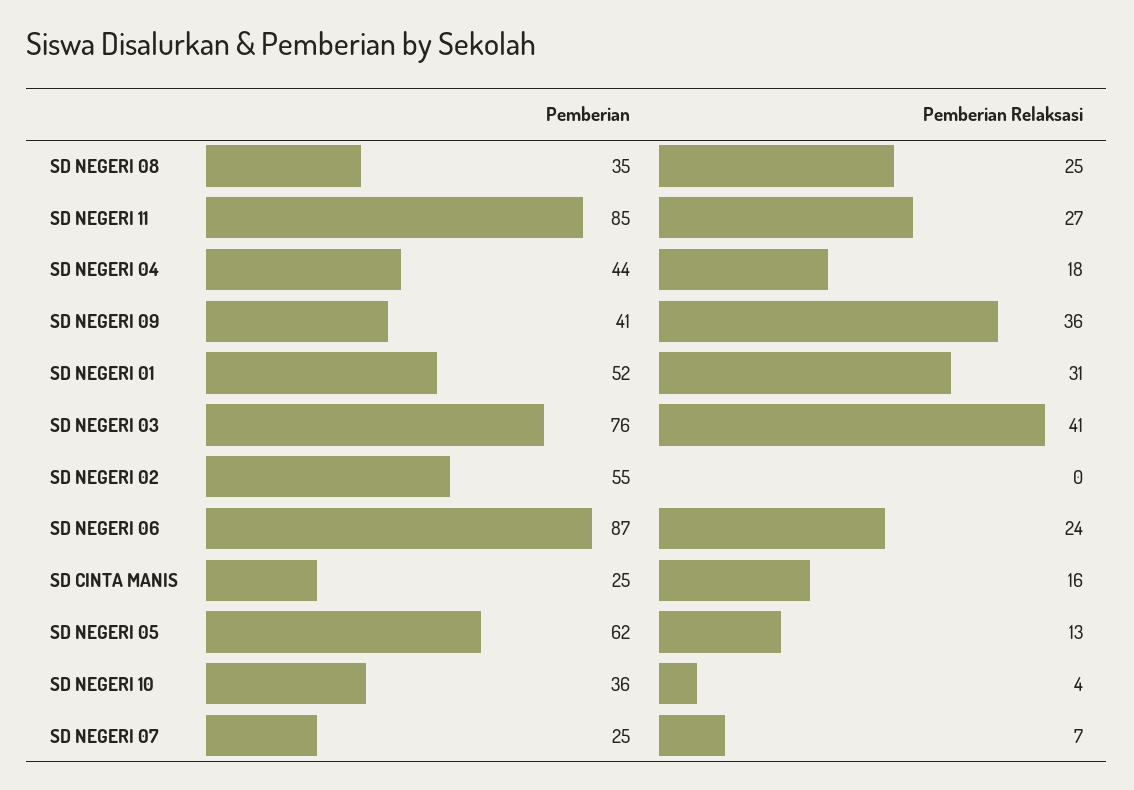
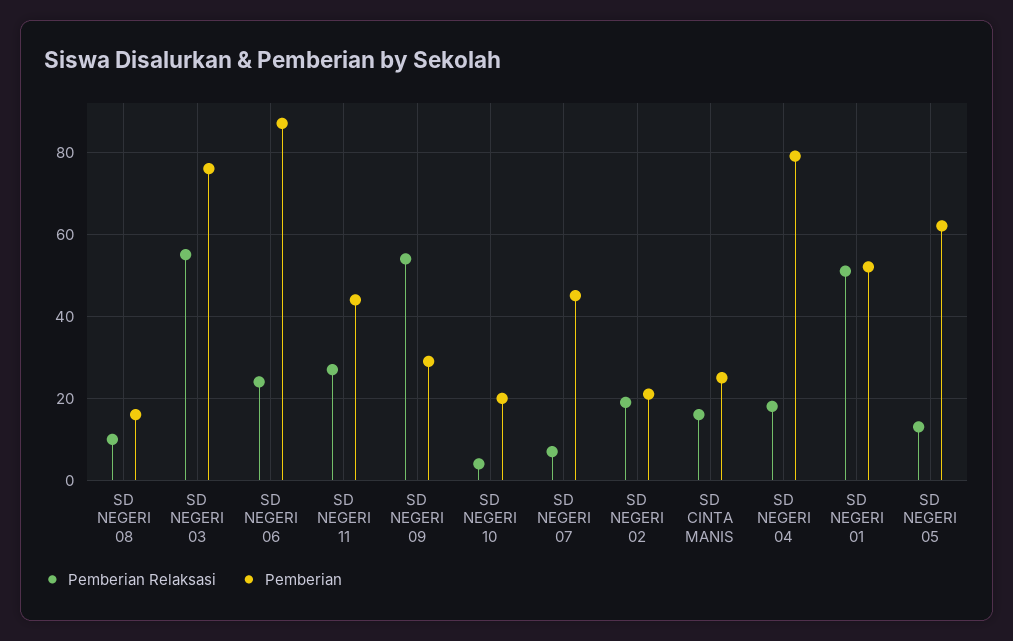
  {
    "Pemberian": {
-     "SD NEGERI 08": 35,
+     "SD NEGERI 08": 15,
-     "SD NEGERI 11": 85,
+     "SD NEGERI 11": 45,
-     "SD NEGERI 04": 44,
+     "SD NEGERI 04": 80,
-     "SD NEGERI 09": 41,
+     "SD NEGERI 09": 30,
      "SD NEGERI 01": 52,
      "SD NEGERI 03": 76,
-     "SD NEGERI 02": 55,
+     "SD NEGERI 02": 20,
      "SD NEGERI 06": 87,
      "SD CINTA MANIS": 25,
      "SD NEGERI 05": 62,
-     "SD NEGERI 10": 36,
+     "SD NEGERI 10": 20,
-     "SD NEGERI 07": 25
+     "SD NEGERI 07": 45
    },
    "Pemberian Relaksasi": {
-     "SD NEGERI 08": 25,
+     "SD NEGERI 08": 10,
      "SD NEGERI 11": 27,
      "SD NEGERI 04": 18,
-     "SD NEGERI 09": 36,
+     "SD NEGERI 09": 55,
-     "SD NEGERI 01": 31,
+     "SD NEGERI 01": 50,
-     "SD NEGERI 03": 41,
+     "SD NEGERI 03": 55,
-     "SD NEGERI 02": 0,
+     "SD NEGERI 02": 20,
      "SD NEGERI 06": 24,
      "SD CINTA MANIS": 16,
      "SD NEGERI 05": 13,
      "SD NEGERI 10": 4,
      "SD NEGERI 07": 7
    }
  }

